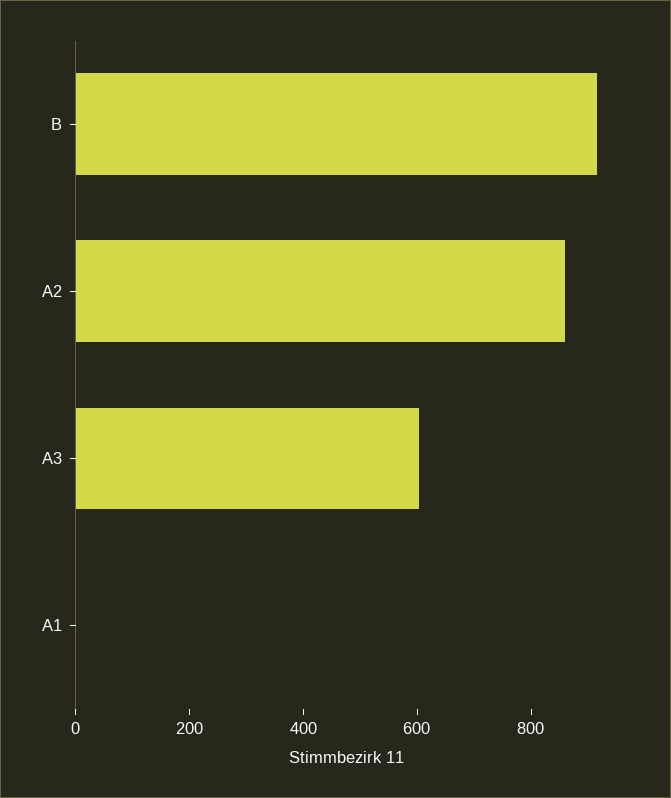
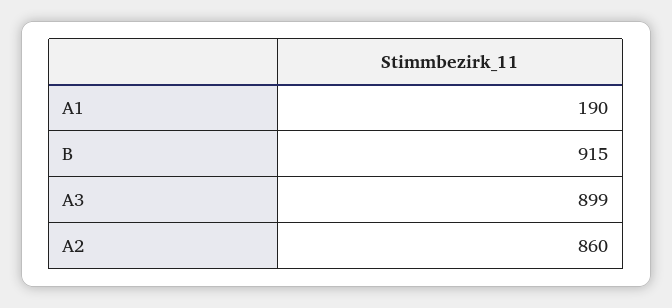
  {
    "B": 915,
    "A2": 860,
-   "A3": 600,
+   "A3": 899,
-   "A1": 0
+   "A1": 190
  }

